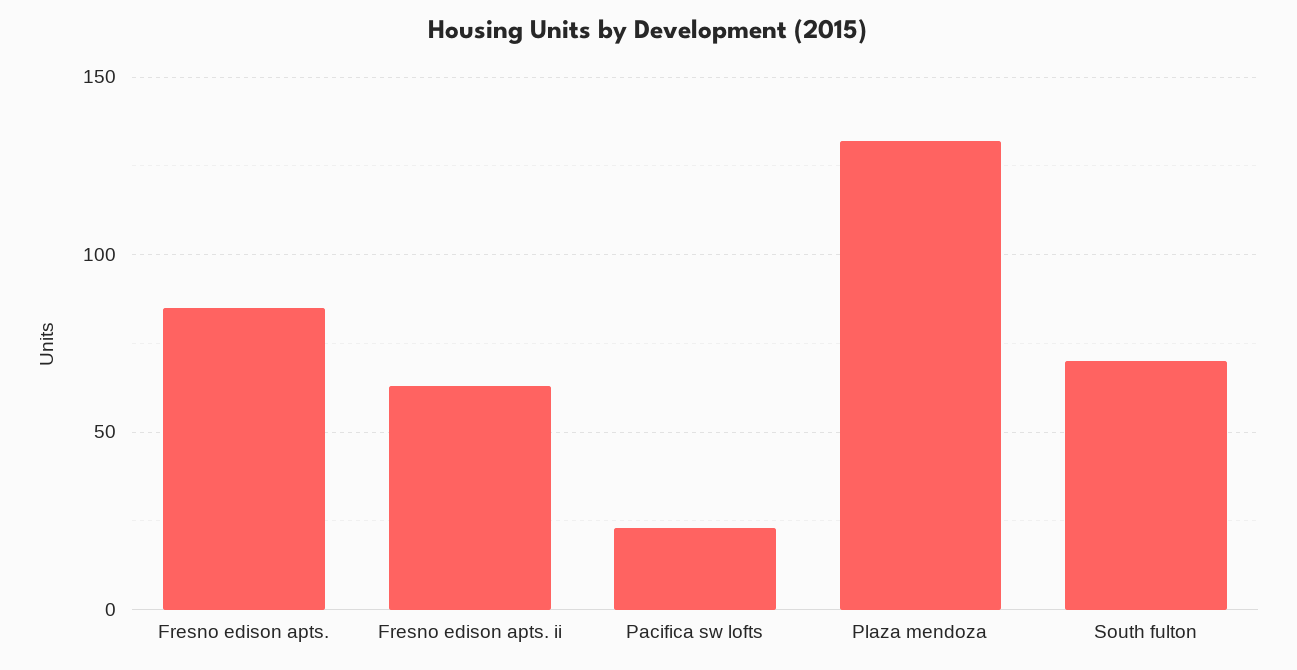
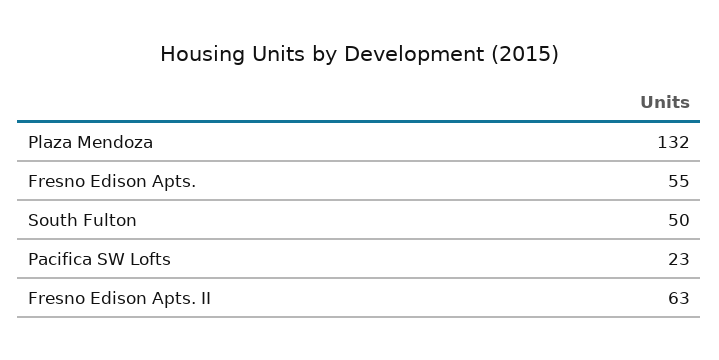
  {
-   "Fresno edison apts.": 85,
+   "Fresno edison apts.": 55,
    "Fresno edison apts. ii": 63,
    "Pacifica sw lofts": 23,
    "Plaza mendoza": 132,
-   "South fulton": 70
+   "South fulton": 50
  }

